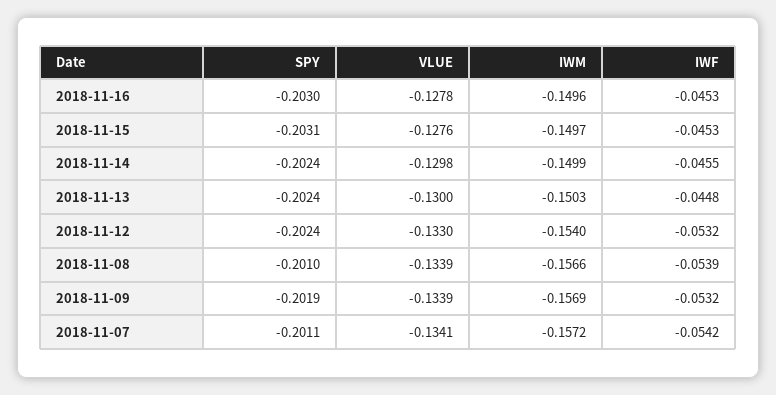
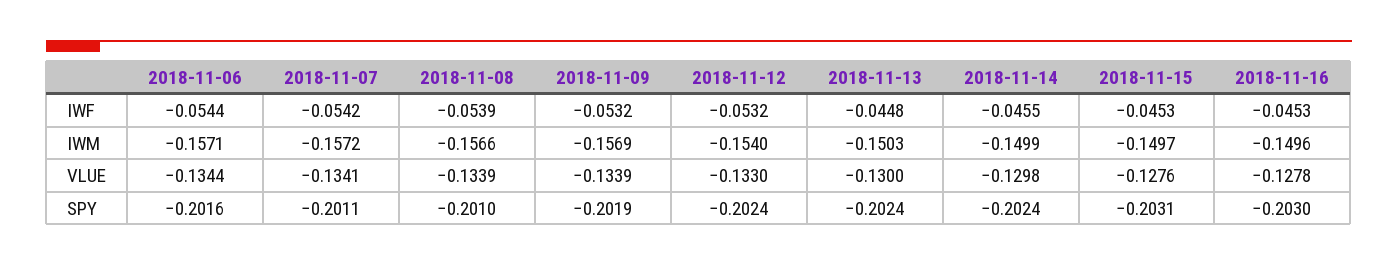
  {
    "SPY": {
      "2018-11-16": -0.203,
      "2018-11-15": -0.2031,
      "2018-11-14": -0.2024,
      "2018-11-13": -0.2024,
      "2018-11-12": -0.2024,
      "2018-11-08": -0.201,
      "2018-11-09": -0.2019,
-     "2018-11-07": -0.2011
+     "2018-11-07": -0.2011,
+     "2018-11-06": -0.2016
    },
    "VLUE": {
      "2018-11-16": -0.1278,
      "2018-11-15": -0.1276,
      "2018-11-14": -0.1298,
      "2018-11-13": -0.13,
      "2018-11-12": -0.133,
      "2018-11-08": -0.1339,
      "2018-11-09": -0.1339,
-     "2018-11-07": -0.1341
+     "2018-11-07": -0.1341,
+     "2018-11-06": -0.1344
    },
    "IWM": {
      "2018-11-16": -0.1496,
      "2018-11-15": -0.1497,
      "2018-11-14": -0.1499,
      "2018-11-13": -0.1503,
      "2018-11-12": -0.154,
      "2018-11-08": -0.1566,
      "2018-11-09": -0.1569,
-     "2018-11-07": -0.1572
+     "2018-11-07": -0.1572,
+     "2018-11-06": -0.1571
    },
    "IWF": {
      "2018-11-16": -0.0453,
      "2018-11-15": -0.0453,
      "2018-11-14": -0.0455,
      "2018-11-13": -0.0448,
      "2018-11-12": -0.0532,
      "2018-11-08": -0.0539,
      "2018-11-09": -0.0532,
-     "2018-11-07": -0.0542
+     "2018-11-07": -0.0542,
+     "2018-11-06": -0.0544
    }
  }

